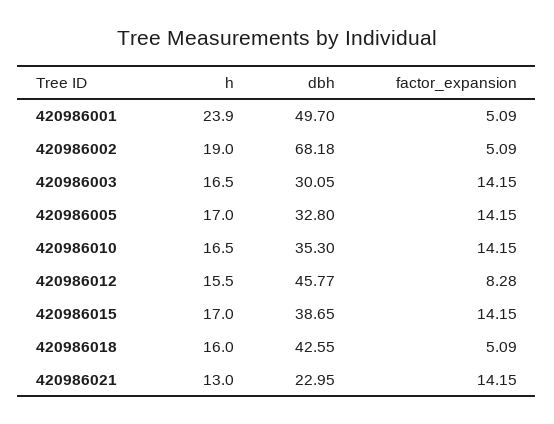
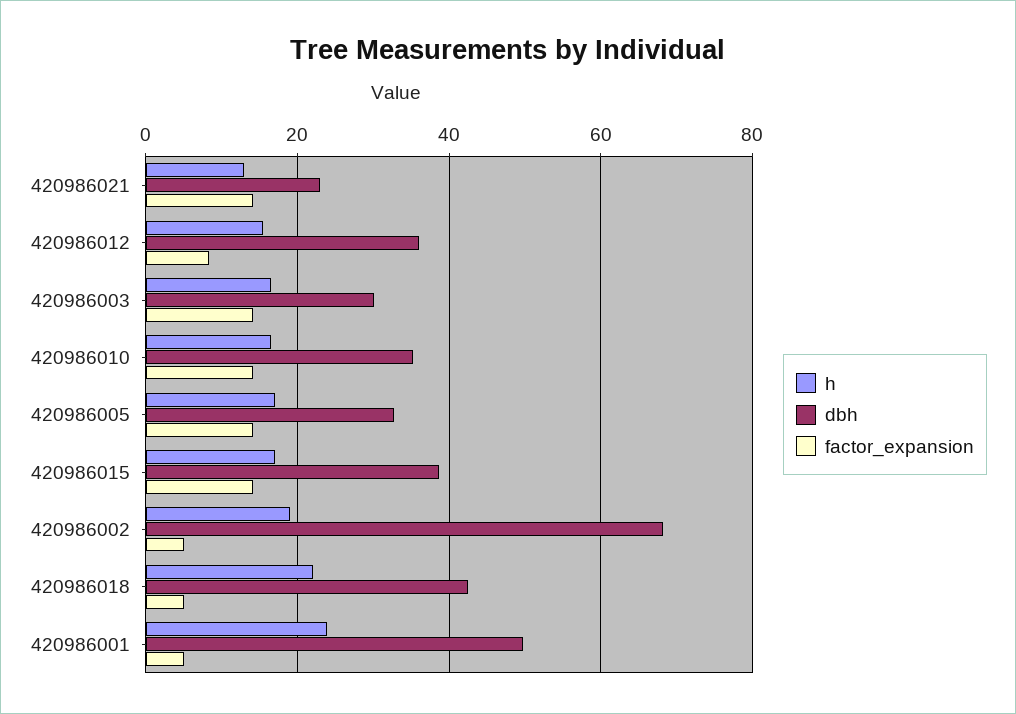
  {
    "h": {
      "420986001": 23.9,
      "420986002": 19,
      "420986003": 16.5,
      "420986005": 17,
      "420986010": 16.5,
      "420986012": 15.5,
      "420986015": 17,
-     "420986018": 16,
+     "420986018": 22,
      "420986021": 13
    },
    "dbh": {
      "420986001": 49.7,
      "420986002": 68.18,
      "420986003": 30.05,
      "420986005": 32.8,
      "420986010": 35.3,
-     "420986012": 45.77,
+     "420986012": 36,
      "420986015": 38.65,
      "420986018": 42.55,
      "420986021": 22.95
    },
    "factor_expansion": {
      "420986001": 5.09,
      "420986002": 5.09,
      "420986003": 14.15,
      "420986005": 14.15,
      "420986010": 14.15,
      "420986012": 8.28,
      "420986015": 14.15,
      "420986018": 5.09,
      "420986021": 14.15
    }
  }

